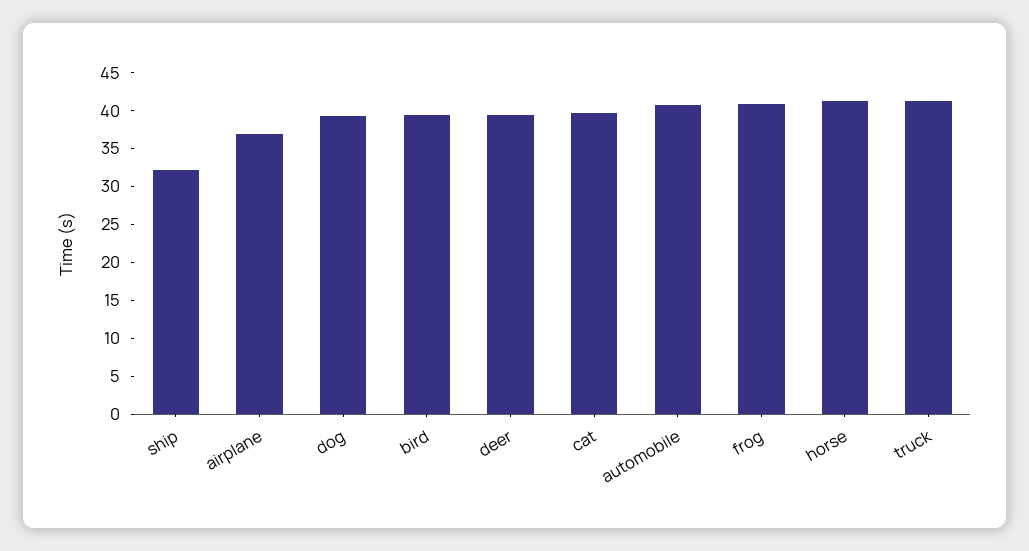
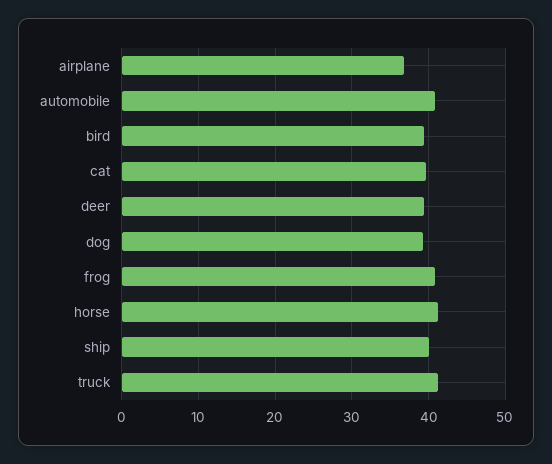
  {
-   "ship": 32.5,
+   "ship": 40,
    "airplane": 37,
    "dog": 39,
    "bird": 39,
    "deer": 39,
    "cat": 40,
    "automobile": 41,
    "frog": 41,
    "horse": 41,
    "truck": 41
  }

